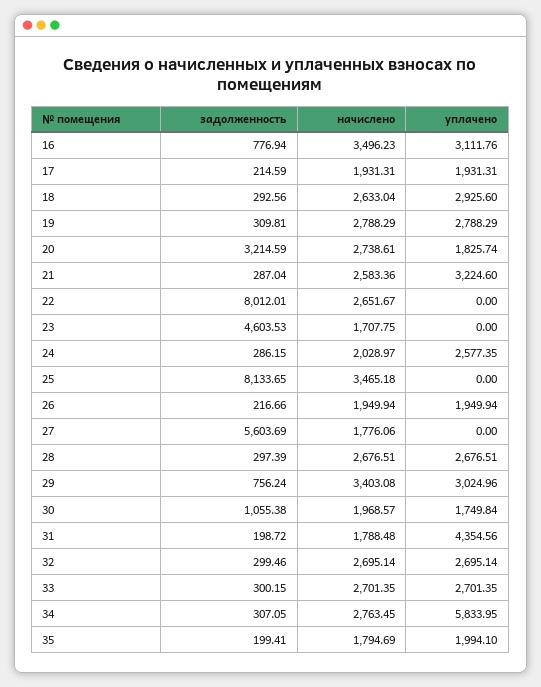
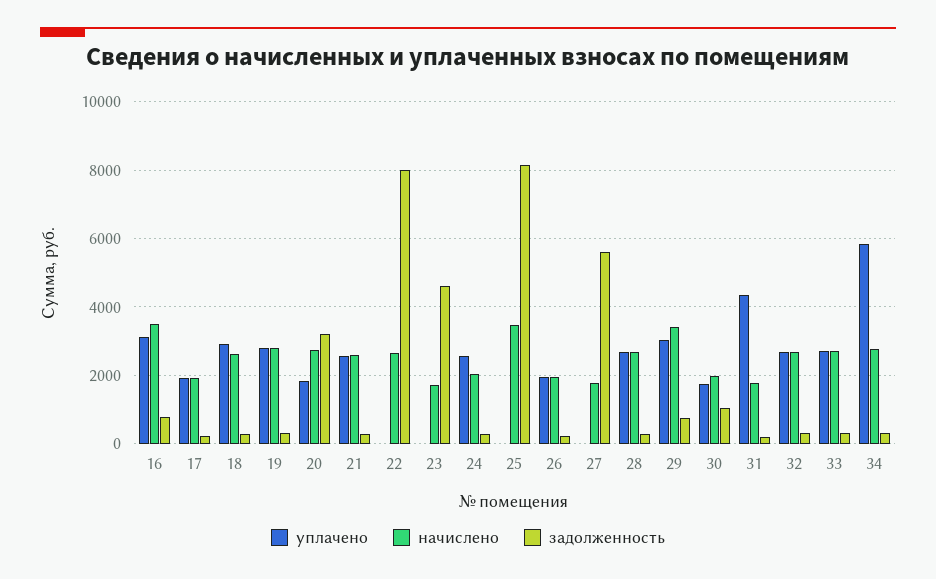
  {
    "задолженность": {
      "16": 776.94,
      "17": 214.59,
      "18": 292.56,
      "19": 309.81,
      "20": 3214.59,
      "21": 287.04,
      "22": 8012.01,
      "23": 4603.53,
      "24": 286.15,
      "25": 8133.65,
      "26": 216.66,
      "27": 5603.69,
      "28": 297.39,
      "29": 756.24,
      "30": 1055.38,
      "31": 198.72,
      "32": 299.46,
      "33": 300.15,
-     "34": 307.05,
+     "34": 307.05
-     "35": 199.41
    },
    "начислено": {
      "16": 3496.23,
      "17": 1931.31,
      "18": 2633.04,
      "19": 2788.29,
      "20": 2738.61,
      "21": 2583.36,
      "22": 2651.67,
      "23": 1707.75,
      "24": 2028.97,
      "25": 3465.18,
      "26": 1949.94,
      "27": 1776.06,
      "28": 2676.51,
      "29": 3403.08,
      "30": 1968.57,
      "31": 1788.48,
      "32": 2695.14,
      "33": 2701.35,
-     "34": 2763.45,
+     "34": 2763.45
-     "35": 1794.69
    },
    "уплачено": {
      "16": 3111.76,
      "17": 1931.31,
      "18": 2925.6,
      "19": 2788.29,
      "20": 1825.74,
-     "21": 3224.6,
+     "21": 2600,
      "22": 0,
      "23": 0,
      "24": 2577.35,
      "25": 0,
      "26": 1949.94,
      "27": 0,
      "28": 2676.51,
      "29": 3024.96,
      "30": 1749.84,
      "31": 4354.56,
      "32": 2695.14,
      "33": 2701.35,
-     "34": 5833.95,
+     "34": 5833.95
-     "35": 1994.1
    }
  }

